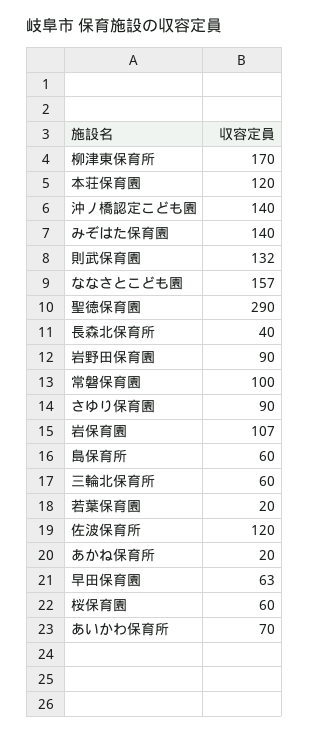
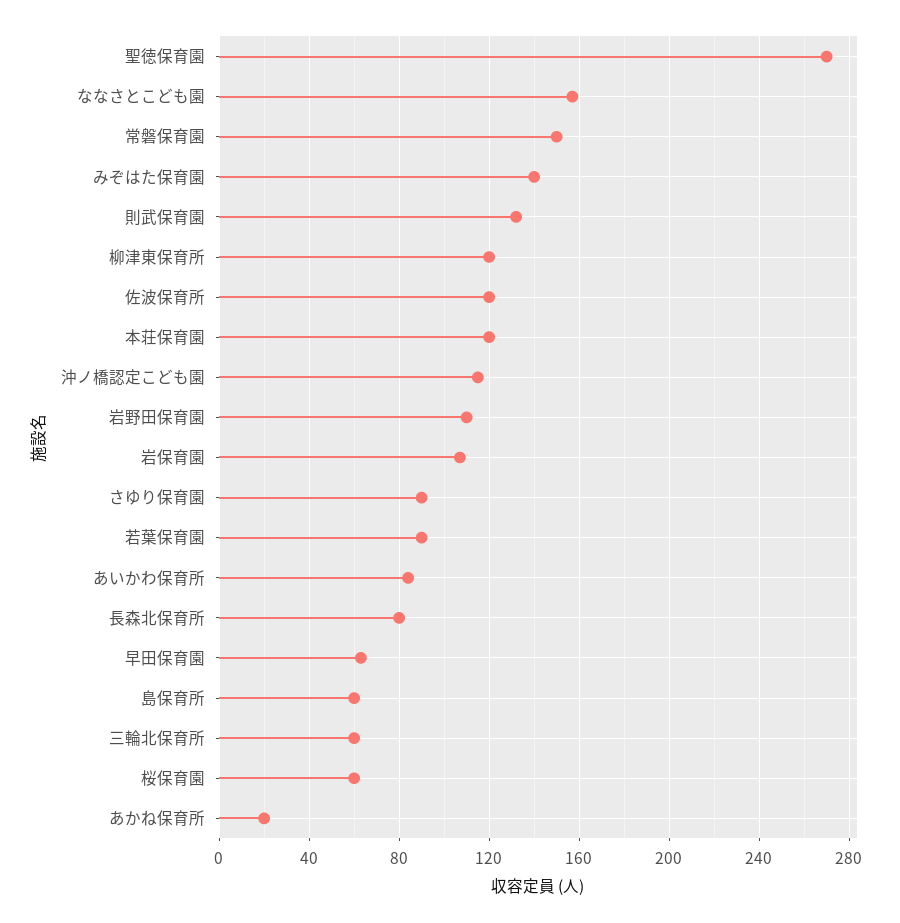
  {
-   "柳津東保育所": 170,
+   "柳津東保育所": 120,
    "本荘保育園": 120,
-   "沖ノ橋認定こども園": 140,
+   "沖ノ橋認定こども園": 115,
    "みぞはた保育園": 140,
    "則武保育園": 132,
    "ななさとこども園": 157,
-   "聖徳保育園": 290,
+   "聖徳保育園": 270,
-   "長森北保育所": 40,
+   "長森北保育所": 80,
-   "岩野田保育園": 90,
+   "岩野田保育園": 110,
-   "常磐保育園": 100,
+   "常磐保育園": 150,
    "さゆり保育園": 90,
    "岩保育園": 107,
    "島保育所": 60,
    "三輪北保育所": 60,
-   "若葉保育園": 20,
+   "若葉保育園": 90,
    "佐波保育所": 120,
    "あかね保育所": 20,
    "早田保育園": 63,
    "桜保育園": 60,
-   "あいかわ保育所": 70
+   "あいかわ保育所": 85
  }

